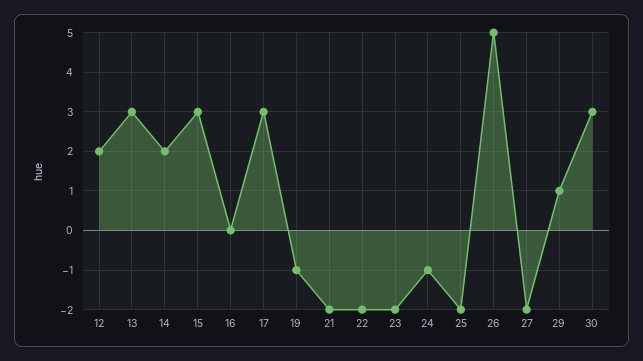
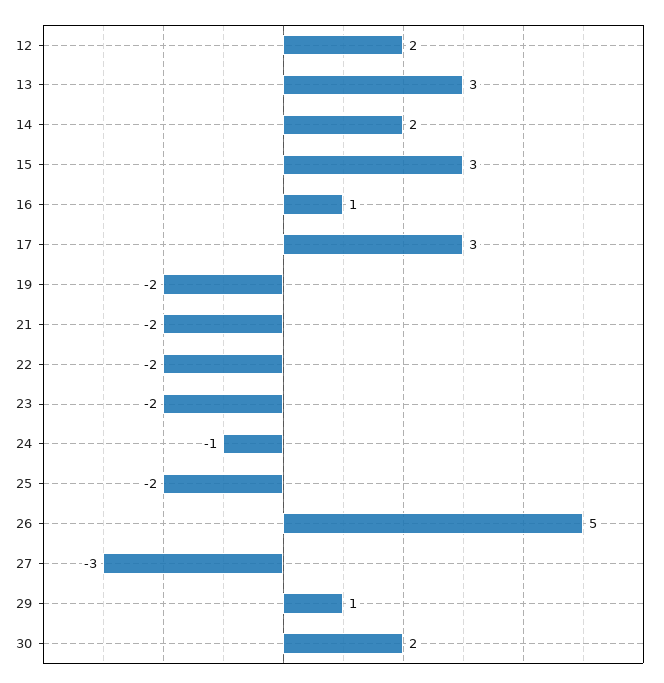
  {
    "12": 2,
    "13": 3,
    "14": 2,
    "15": 3,
-   "16": 0,
+   "16": 1,
    "17": 3,
-   "19": -1,
+   "19": -2,
    "21": -2,
    "22": -2,
    "23": -2,
    "24": -1,
    "25": -2,
    "26": 5,
-   "27": -2,
+   "27": -3,
    "29": 1,
-   "30": 3
+   "30": 2
  }

